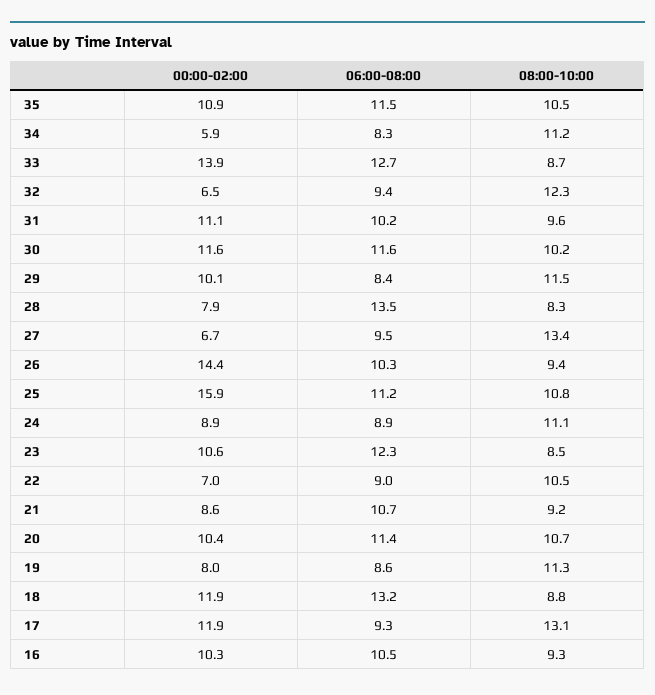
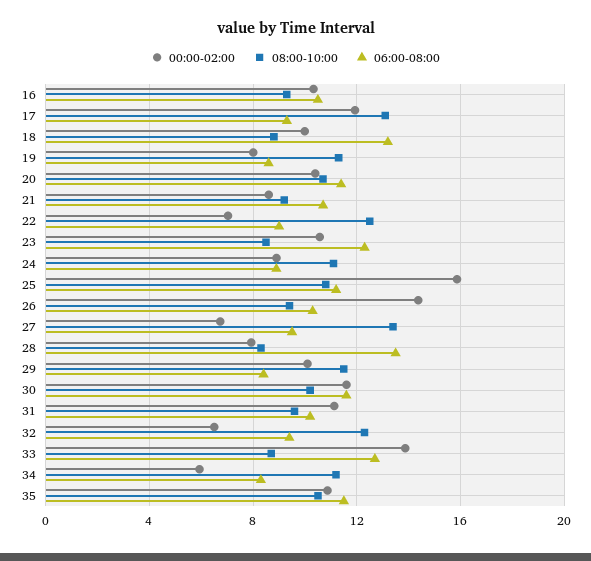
  {
    "00:00-02:00": {
      "35": 10.9,
      "34": 5.9,
      "33": 13.9,
      "32": 6.5,
      "31": 11.1,
      "30": 11.6,
      "29": 10.1,
      "28": 7.9,
      "27": 6.7,
      "26": 14.4,
      "25": 15.9,
      "24": 8.9,
      "23": 10.6,
      "22": 7,
      "21": 8.6,
      "20": 10.4,
      "19": 8,
-     "18": 11.9,
+     "18": 10,
      "17": 11.9,
      "16": 10.3
    },
    "06:00-08:00": {
      "35": 11.5,
      "34": 8.3,
      "33": 12.7,
      "32": 9.4,
      "31": 10.2,
      "30": 11.6,
      "29": 8.4,
      "28": 13.5,
      "27": 9.5,
      "26": 10.3,
      "25": 11.2,
      "24": 8.9,
      "23": 12.3,
      "22": 9,
      "21": 10.7,
      "20": 11.4,
      "19": 8.6,
      "18": 13.2,
      "17": 9.3,
      "16": 10.5
    },
    "08:00-10:00": {
      "35": 10.5,
      "34": 11.2,
      "33": 8.7,
      "32": 12.3,
      "31": 9.6,
      "30": 10.2,
      "29": 11.5,
      "28": 8.3,
      "27": 13.4,
      "26": 9.4,
      "25": 10.8,
      "24": 11.1,
      "23": 8.5,
-     "22": 10.5,
+     "22": 12.5,
      "21": 9.2,
      "20": 10.7,
      "19": 11.3,
      "18": 8.8,
      "17": 13.1,
      "16": 9.3
    }
  }

